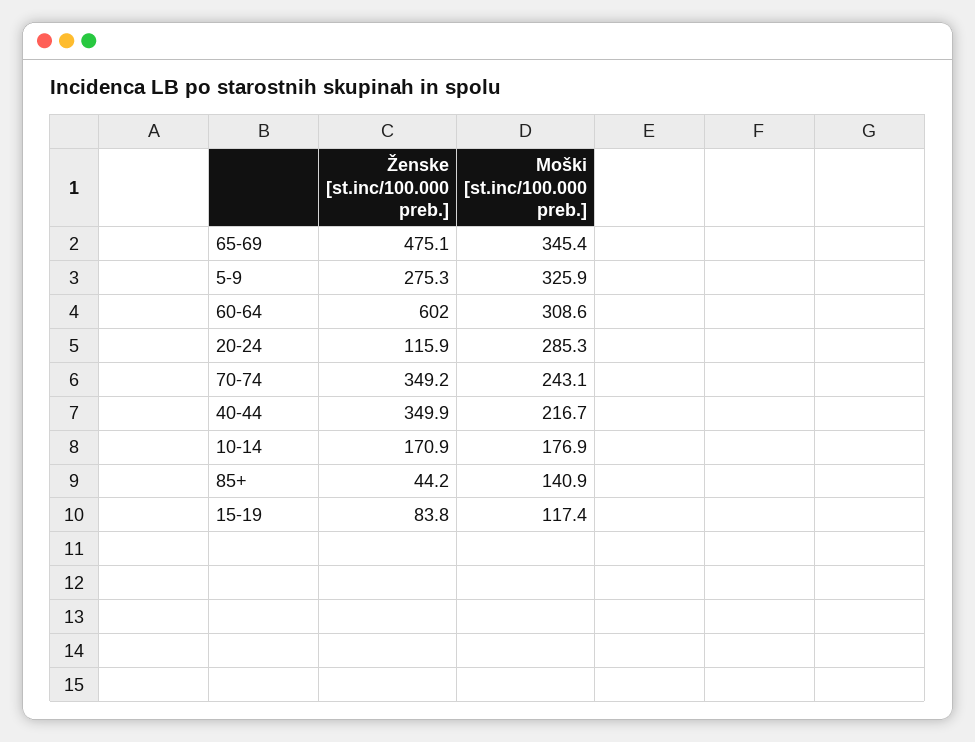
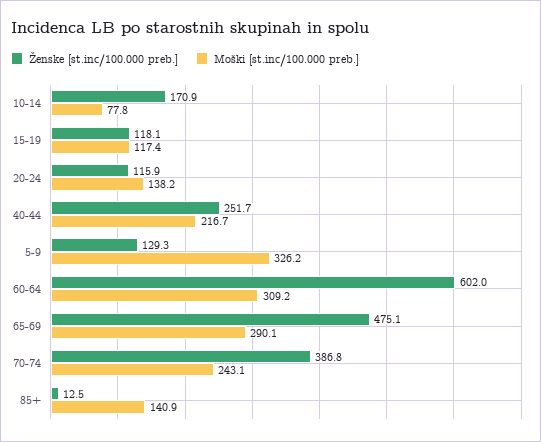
  {
    "Ženske [st.inc/100.000 preb.]": {
      "65-69": 475.1,
-     "5-9": 275.3,
+     "5-9": 129.3,
      "60-64": 602,
      "20-24": 115.9,
-     "70-74": 349.2,
+     "70-74": 386.8,
-     "40-44": 349.9,
+     "40-44": 251.7,
      "10-14": 170.9,
-     "85+": 44.2,
+     "85+": 12.5,
-     "15-19": 83.8
+     "15-19": 118.1
    },
    "Moški [st.inc/100.000 preb.]": {
-     "65-69": 345.4,
+     "65-69": 290.1,
-     "5-9": 325.9,
+     "5-9": 326.2,
-     "60-64": 308.6,
+     "60-64": 309.2,
-     "20-24": 285.3,
+     "20-24": 138.2,
      "70-74": 243.1,
      "40-44": 216.7,
-     "10-14": 176.9,
+     "10-14": 77.8,
      "85+": 140.9,
      "15-19": 117.4
    }
  }

